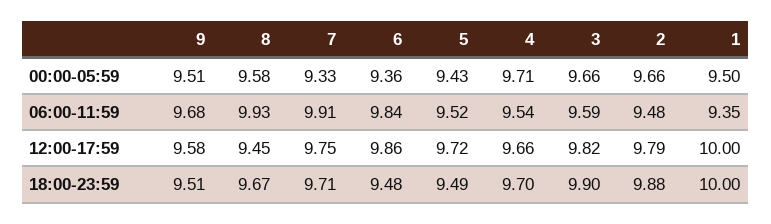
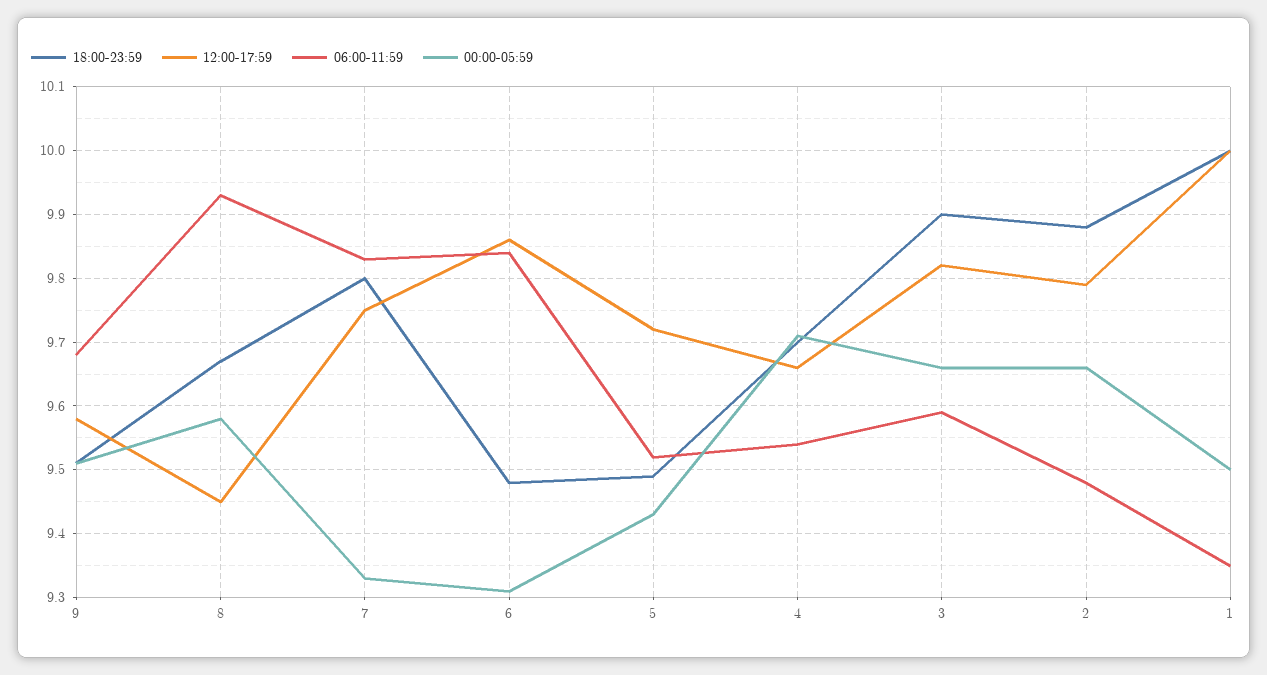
  {
    "00:00-05:59": {
      "9": 9.51,
      "8": 9.58,
      "7": 9.33,
-     "6": 9.36,
+     "6": 9.31,
      "5": 9.43,
      "4": 9.71,
      "3": 9.66,
      "2": 9.66,
      "1": 9.5
    },
    "06:00-11:59": {
      "9": 9.68,
      "8": 9.93,
-     "7": 9.91,
+     "7": 9.83,
      "6": 9.84,
      "5": 9.52,
      "4": 9.54,
      "3": 9.59,
      "2": 9.48,
      "1": 9.35
    },
    "12:00-17:59": {
      "9": 9.58,
      "8": 9.45,
      "7": 9.75,
      "6": 9.86,
      "5": 9.72,
      "4": 9.66,
      "3": 9.82,
      "2": 9.79,
      "1": 10
    },
    "18:00-23:59": {
      "9": 9.51,
      "8": 9.67,
-     "7": 9.71,
+     "7": 9.8,
      "6": 9.48,
      "5": 9.49,
      "4": 9.7,
      "3": 9.9,
      "2": 9.88,
      "1": 10
    }
  }

